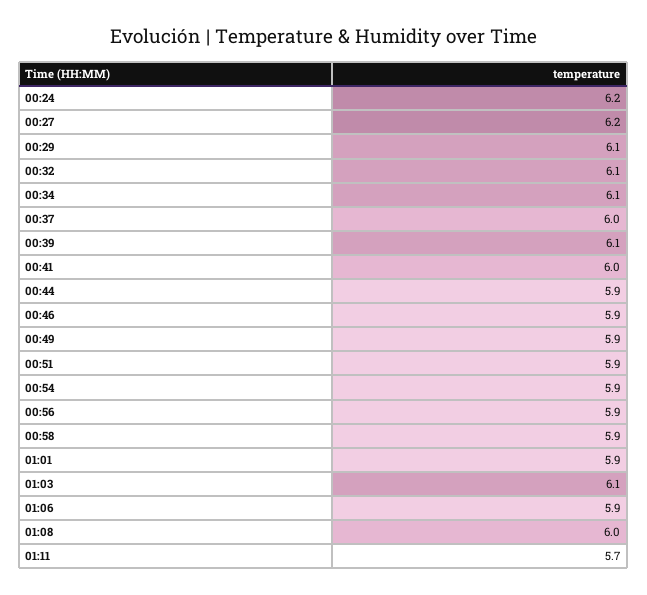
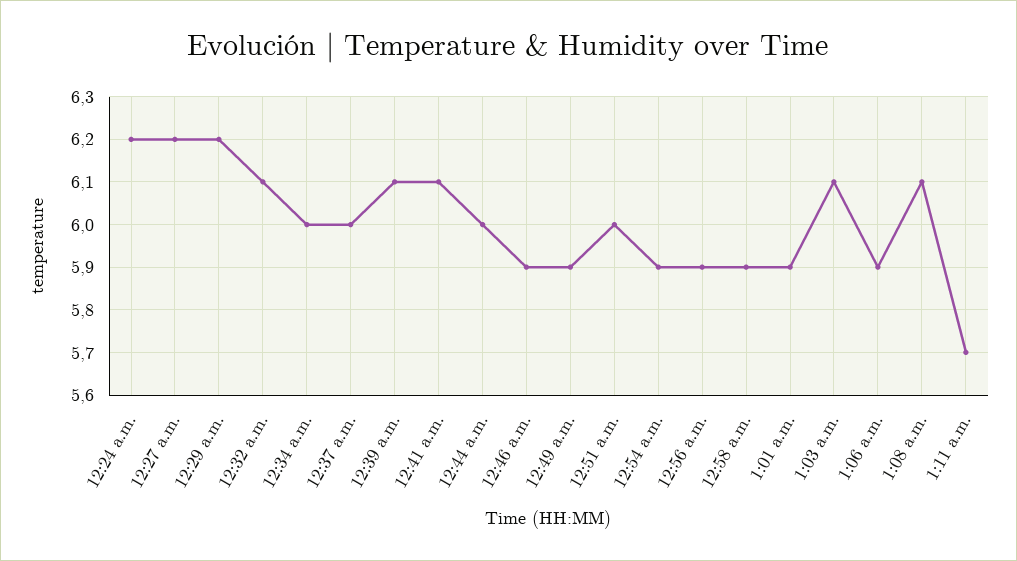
  {
    "00:24": 6.2,
    "00:27": 6.2,
-   "00:29": 6.1,
+   "00:29": 6.2,
    "00:32": 6.1,
-   "00:34": 6.1,
+   "00:34": 6,
    "00:37": 6,
    "00:39": 6.1,
-   "00:41": 6,
+   "00:41": 6.1,
-   "00:44": 5.9,
+   "00:44": 6,
    "00:46": 5.9,
    "00:49": 5.9,
-   "00:51": 5.9,
+   "00:51": 6,
    "00:54": 5.9,
    "00:56": 5.9,
    "00:58": 5.9,
    "01:01": 5.9,
    "01:03": 6.1,
    "01:06": 5.9,
-   "01:08": 6,
+   "01:08": 6.1,
    "01:11": 5.7
  }

